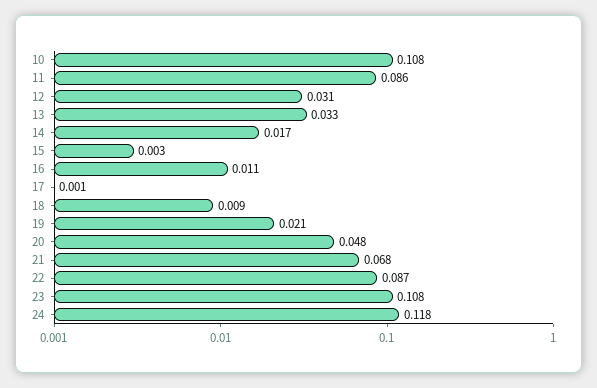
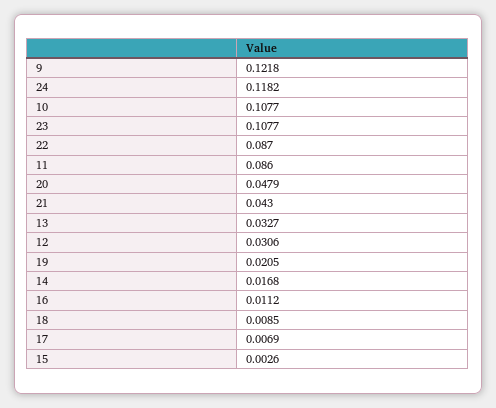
  {
    "10": 0.1077,
    "11": 0.086,
    "12": 0.0306,
    "13": 0.0327,
    "14": 0.0168,
    "15": 0.0026,
    "16": 0.0112,
-   "17": 0.001,
+   "17": 0.0069,
    "18": 0.0085,
    "19": 0.0205,
    "20": 0.0479,
-   "21": 0.068,
+   "21": 0.043,
    "22": 0.087,
    "23": 0.1077,
-   "24": 0.1182
+   "24": 0.1182,
+   "9": 0.1218
  }

